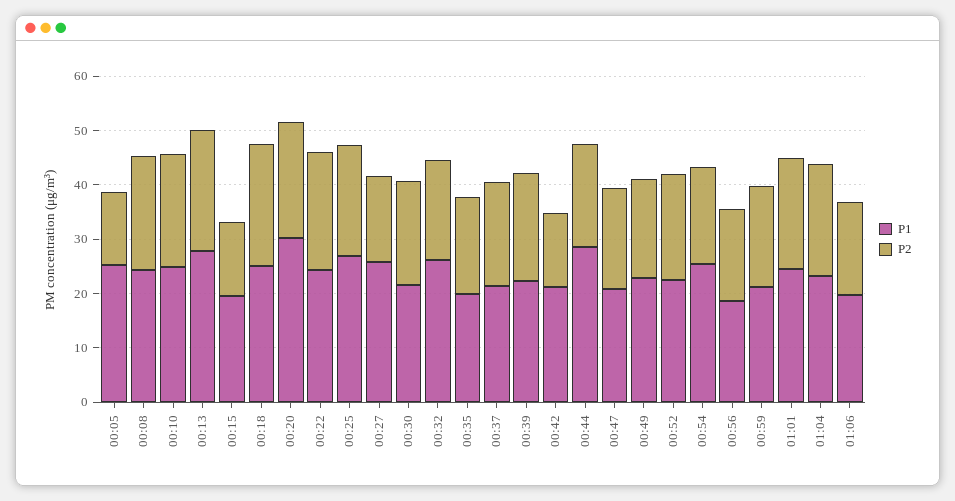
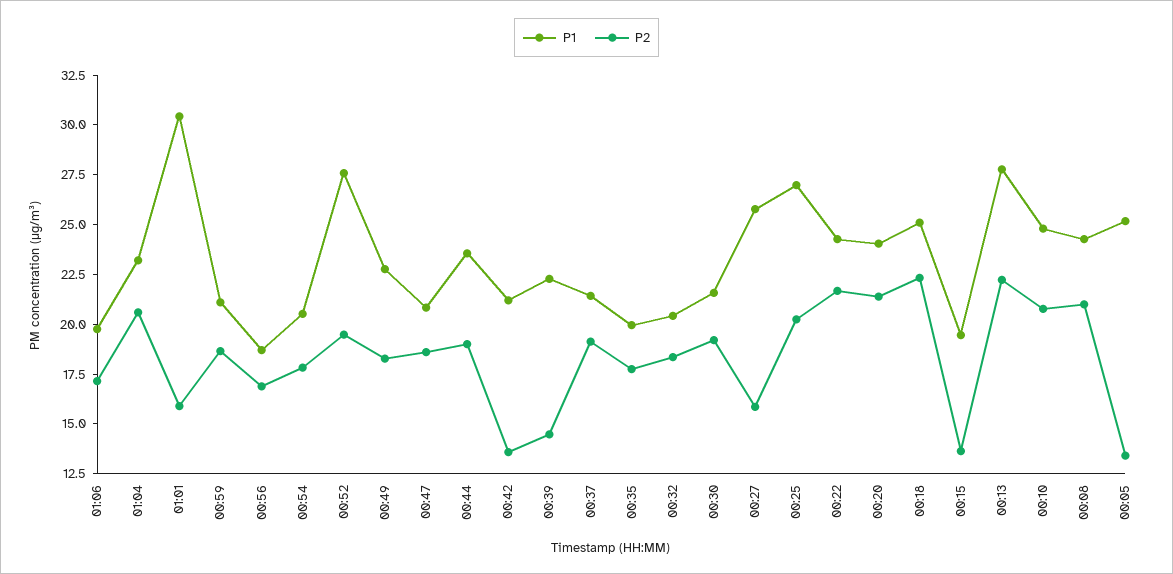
  {
    "P1": {
      "00:05": 25,
      "00:08": 24.5,
      "00:10": 25,
      "00:13": 28,
      "00:15": 19.5,
      "00:18": 25,
-     "00:20": 30,
+     "00:20": 24,
      "00:22": 24.5,
      "00:25": 27,
      "00:27": 26,
      "00:30": 21.5,
-     "00:32": 26,
+     "00:32": 20.5,
      "00:35": 20,
      "00:37": 21.5,
      "00:39": 22.5,
      "00:42": 21,
-     "00:44": 28,
+     "00:44": 23.5,
      "00:47": 21,
      "00:49": 23,
-     "00:52": 22,
+     "00:52": 27.5,
-     "00:54": 26,
+     "00:54": 20.5,
      "00:56": 18.5,
      "00:59": 21,
-     "01:01": 24,
+     "01:01": 30.5,
      "01:04": 23,
      "01:06": 20
    },
    "P2": {
      "00:05": 13.5,
      "00:08": 21,
      "00:10": 21,
      "00:13": 22,
      "00:15": 13.5,
      "00:18": 22.5,
      "00:20": 21.5,
      "00:22": 21.5,
      "00:25": 20.5,
      "00:27": 16,
      "00:30": 19,
      "00:32": 18.5,
      "00:35": 18,
      "00:37": 19,
-     "00:39": 20,
+     "00:39": 14.5,
      "00:42": 13.5,
      "00:44": 19,
      "00:47": 18.5,
      "00:49": 18.5,
      "00:52": 19.5,
      "00:54": 18,
      "00:56": 17,
      "00:59": 18.5,
-     "01:01": 20,
+     "01:01": 16,
      "01:04": 20.5,
      "01:06": 17
    }
  }

